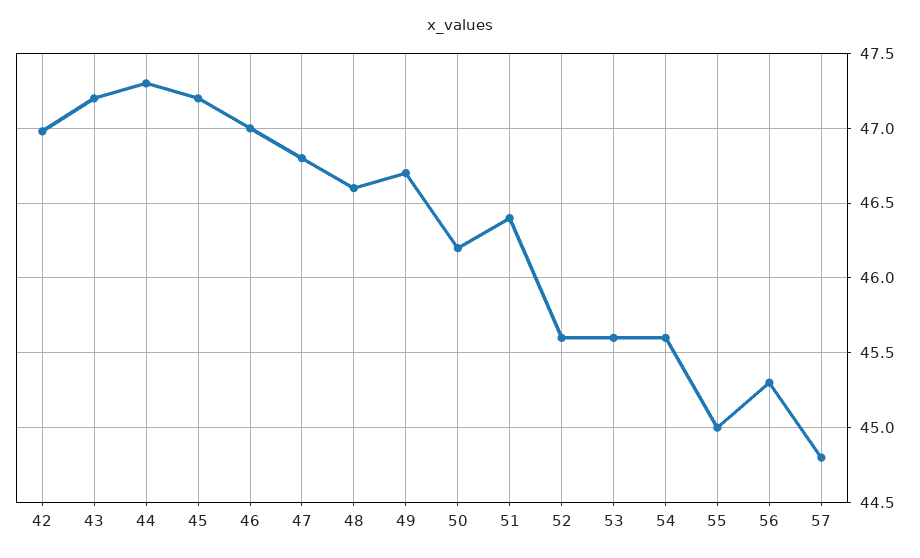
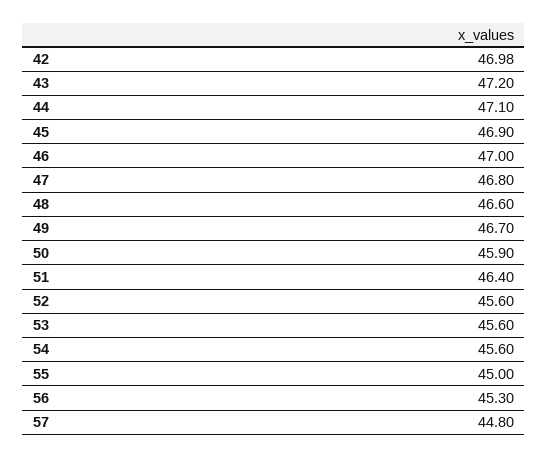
  {
    "42": 46.98,
    "43": 47.2,
-   "44": 47.3,
+   "44": 47.1,
-   "45": 47.2,
+   "45": 46.9,
    "46": 47,
    "47": 46.8,
    "48": 46.6,
    "49": 46.7,
-   "50": 46.2,
+   "50": 45.9,
    "51": 46.4,
    "52": 45.6,
    "53": 45.6,
    "54": 45.6,
    "55": 45,
    "56": 45.3,
    "57": 44.8
  }

